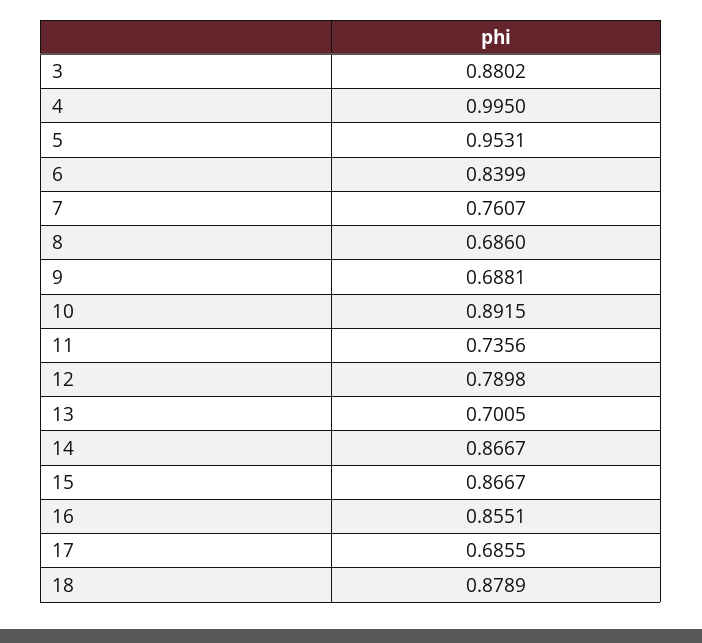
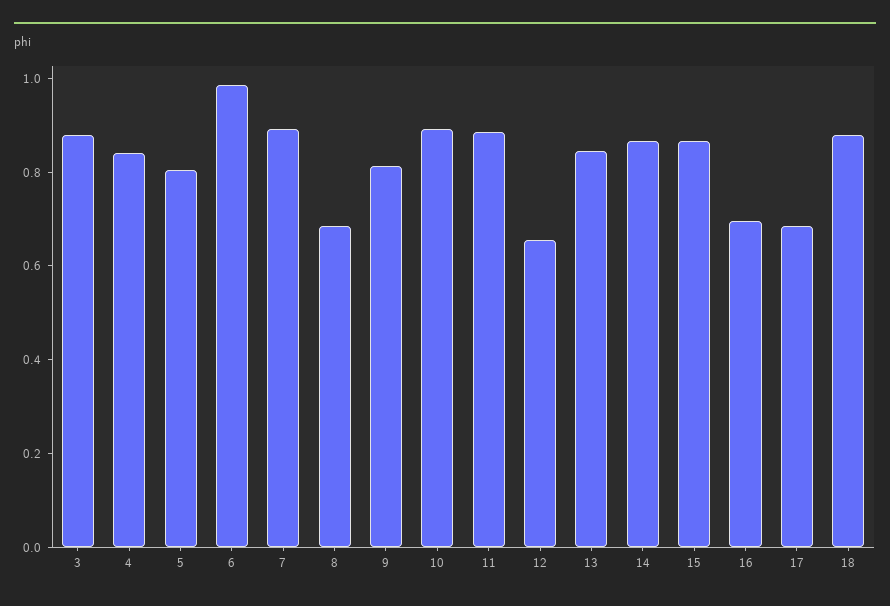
  {
    "3": 0.8802,
-   "4": 0.995,
+   "4": 0.85,
-   "5": 0.9531,
+   "5": 0.8,
-   "6": 0.8399,
+   "6": 1,
-   "7": 0.7607,
+   "7": 0.9,
    "8": 0.686,
-   "9": 0.6881,
+   "9": 0.8,
    "10": 0.8915,
-   "11": 0.7356,
+   "11": 0.9,
-   "12": 0.7898,
+   "12": 0.65,
-   "13": 0.7005,
+   "13": 0.85,
    "14": 0.8667,
    "15": 0.8667,
-   "16": 0.8551,
+   "16": 0.7,
    "17": 0.6855,
    "18": 0.8789
  }

